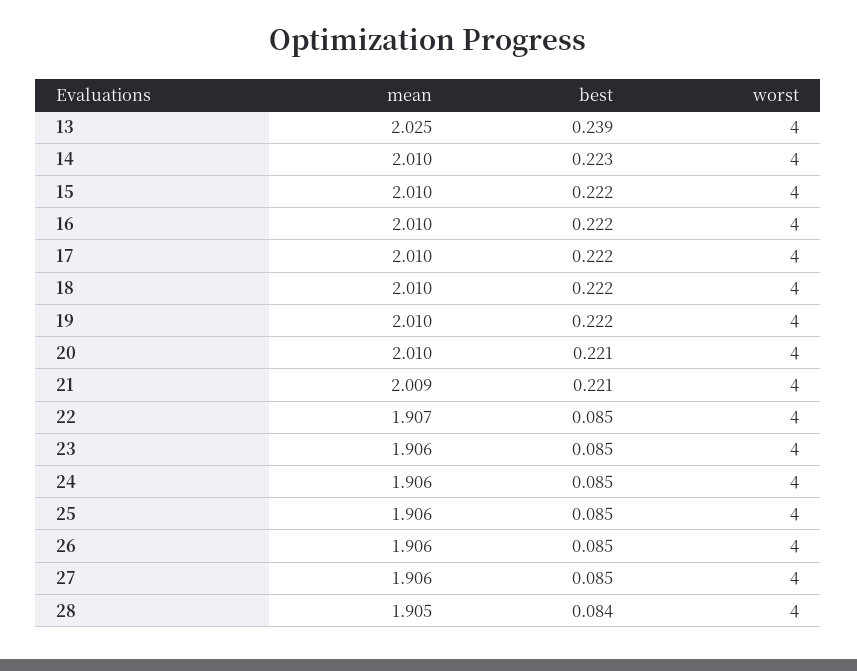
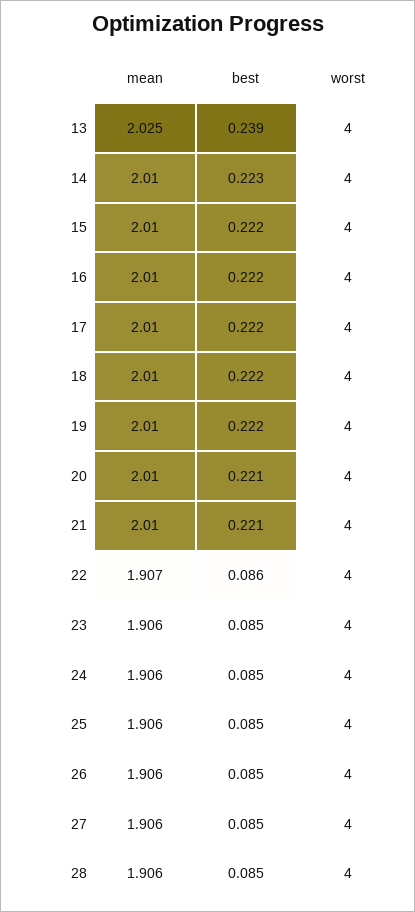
  {
    "mean": {
      "13": 2.025,
      "14": 2.01,
      "15": 2.01,
      "16": 2.01,
      "17": 2.01,
      "18": 2.01,
      "19": 2.01,
      "20": 2.01,
-     "21": 2.009,
+     "21": 2.01,
      "22": 1.907,
      "23": 1.906,
      "24": 1.906,
      "25": 1.906,
      "26": 1.906,
      "27": 1.906,
-     "28": 1.905
+     "28": 1.906
    },
    "best": {
      "13": 0.239,
      "14": 0.223,
      "15": 0.222,
      "16": 0.222,
      "17": 0.222,
      "18": 0.222,
      "19": 0.222,
      "20": 0.221,
      "21": 0.221,
-     "22": 0.085,
+     "22": 0.086,
      "23": 0.085,
      "24": 0.085,
      "25": 0.085,
      "26": 0.085,
      "27": 0.085,
-     "28": 0.084
+     "28": 0.085
    },
    "worst": {
      "13": 4,
      "14": 4,
      "15": 4,
      "16": 4,
      "17": 4,
      "18": 4,
      "19": 4,
      "20": 4,
      "21": 4,
      "22": 4,
      "23": 4,
      "24": 4,
      "25": 4,
      "26": 4,
      "27": 4,
      "28": 4
    }
  }

